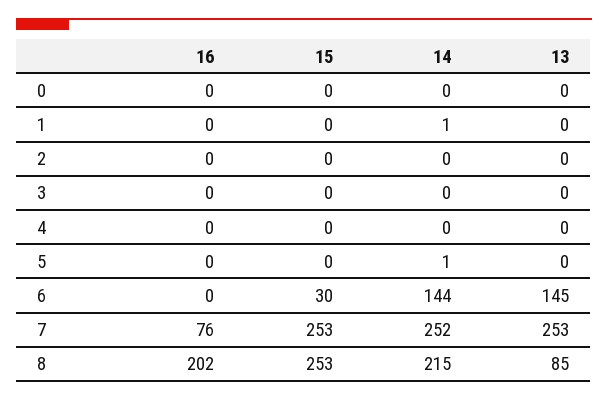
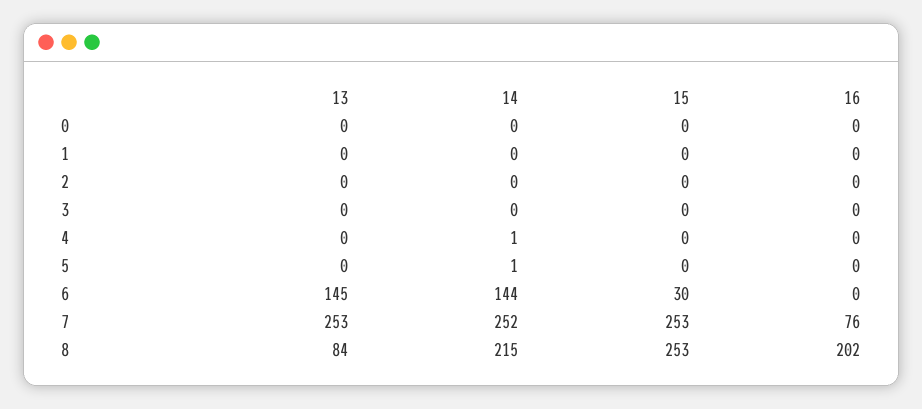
  {
    "16": {
      "0": 0,
      "1": 0,
      "2": 0,
      "3": 0,
      "4": 0,
      "5": 0,
      "6": 0,
      "7": 76,
      "8": 202
    },
    "15": {
      "0": 0,
      "1": 0,
      "2": 0,
      "3": 0,
      "4": 0,
      "5": 0,
      "6": 30,
      "7": 253,
      "8": 253
    },
    "14": {
      "0": 0,
-     "1": 1,
+     "1": 0,
      "2": 0,
      "3": 0,
-     "4": 0,
+     "4": 1,
      "5": 1,
      "6": 144,
      "7": 252,
      "8": 215
    },
    "13": {
      "0": 0,
      "1": 0,
      "2": 0,
      "3": 0,
      "4": 0,
      "5": 0,
      "6": 145,
      "7": 253,
-     "8": 85
+     "8": 84
    }
  }

